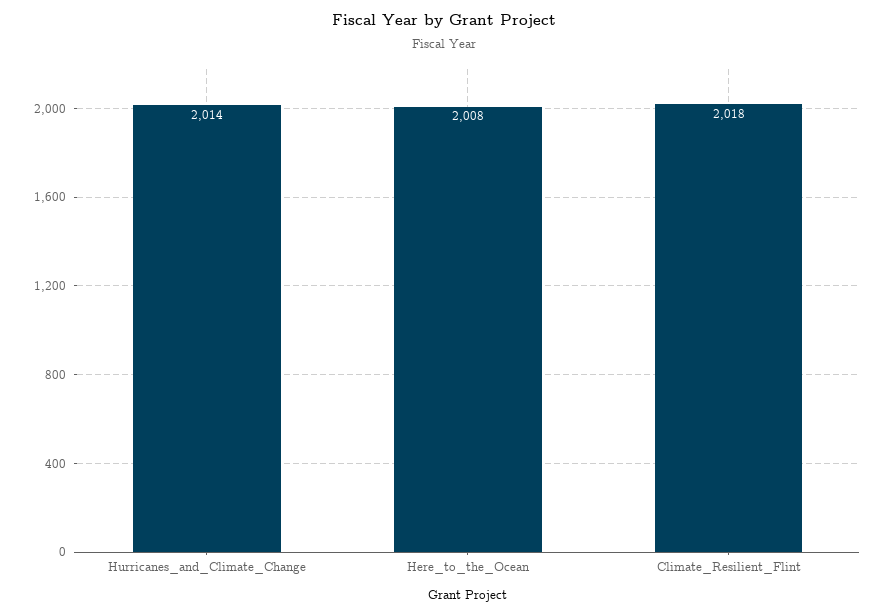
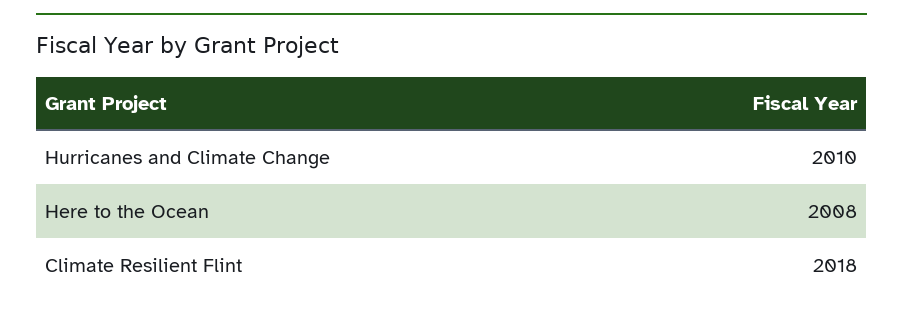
  {
-   "Hurricanes_and_Climate_Change": 2014,
+   "Hurricanes_and_Climate_Change": 2010,
    "Here_to_the_Ocean": 2008,
    "Climate_Resilient_Flint": 2018
  }

